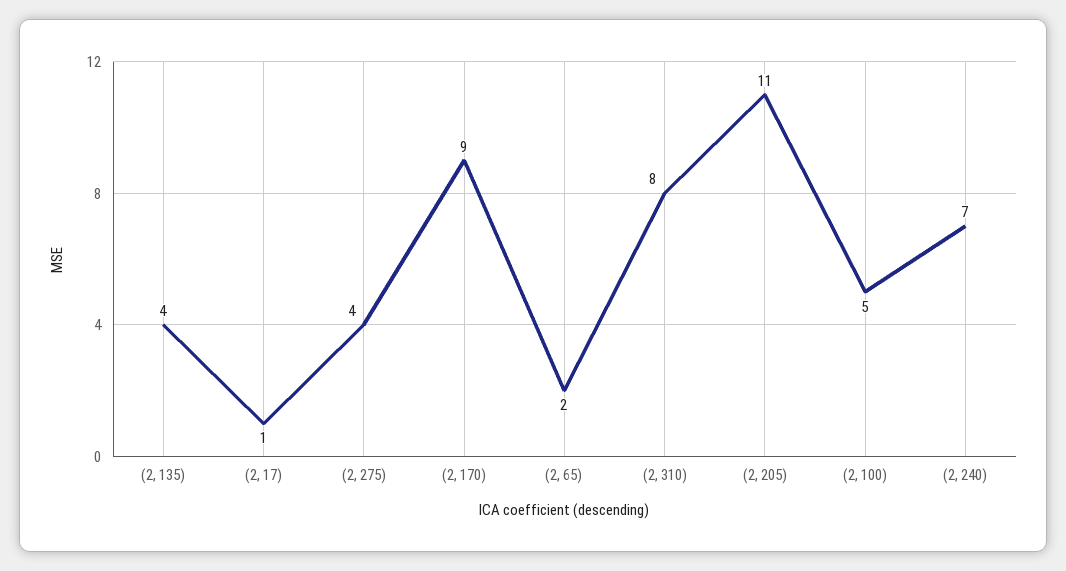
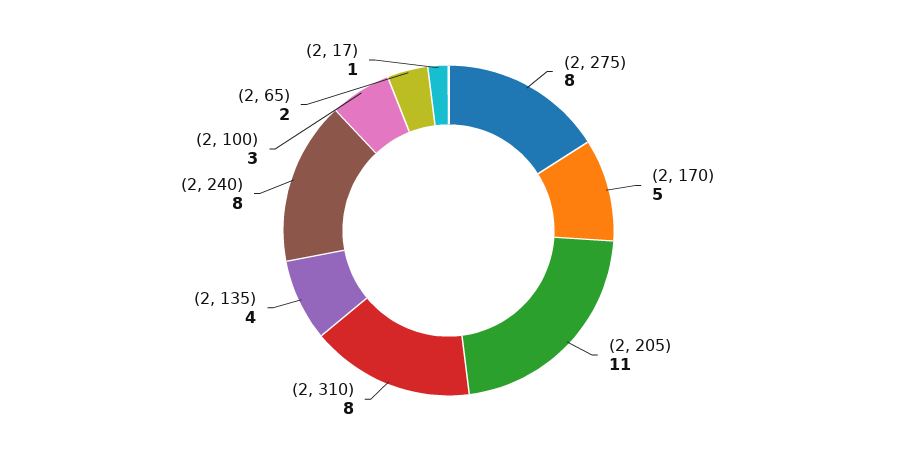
  {
    "(2, 135)": 4,
    "(2, 17)": 1,
-   "(2, 275)": 4,
+   "(2, 275)": 8,
-   "(2, 170)": 9,
+   "(2, 170)": 5,
    "(2, 65)": 2,
    "(2, 310)": 8,
    "(2, 205)": 11,
-   "(2, 100)": 5,
+   "(2, 100)": 3,
-   "(2, 240)": 7
+   "(2, 240)": 8
  }

